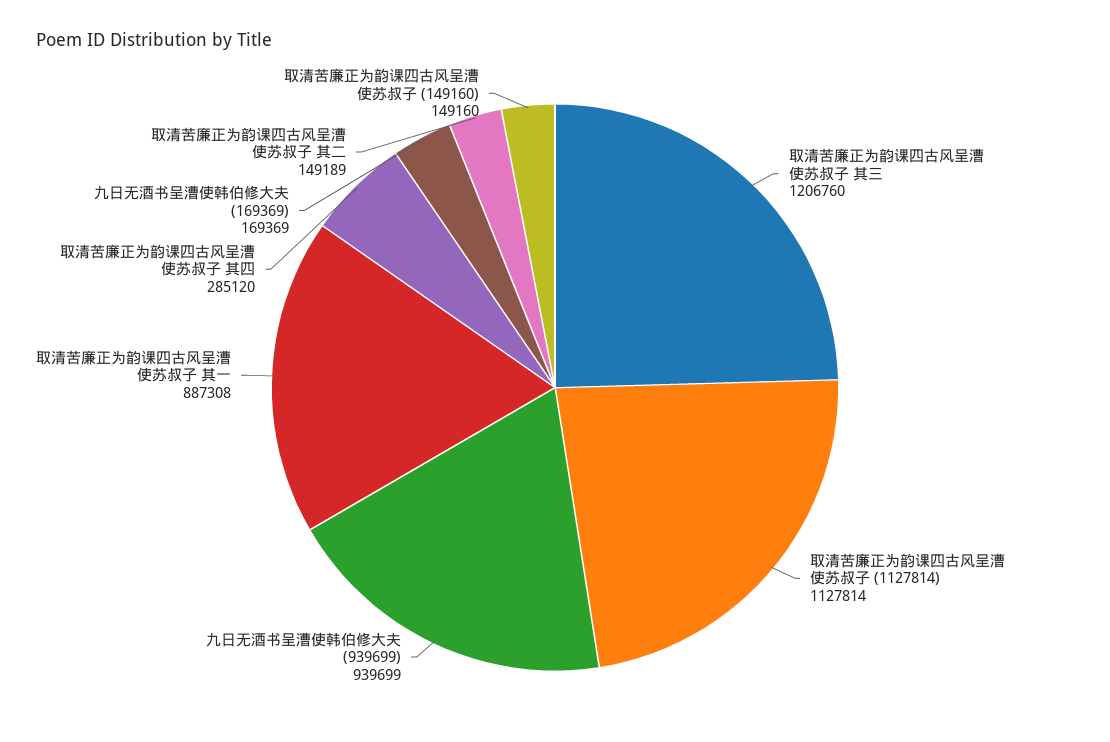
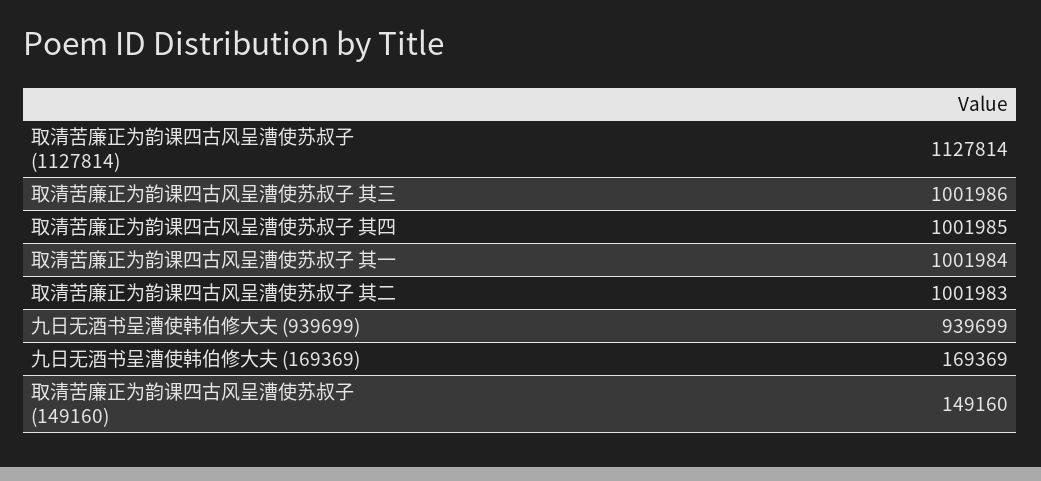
  {
-   "取清苦廉正为韵课四古风呈漕使苏叔子 其三": 1206760,
+   "取清苦廉正为韵课四古风呈漕使苏叔子 其三": 1001986,
    "取清苦廉正为韵课四古风呈漕使苏叔子 (1127814)": 1127814,
    "九日无酒书呈漕使韩伯修大夫 (939699)": 939699,
-   "取清苦廉正为韵课四古风呈漕使苏叔子 其一": 887308,
+   "取清苦廉正为韵课四古风呈漕使苏叔子 其一": 1001984,
-   "取清苦廉正为韵课四古风呈漕使苏叔子 其四": 285120,
+   "取清苦廉正为韵课四古风呈漕使苏叔子 其四": 1001985,
    "九日无酒书呈漕使韩伯修大夫 (169369)": 169369,
-   "取清苦廉正为韵课四古风呈漕使苏叔子 其二": 149189,
+   "取清苦廉正为韵课四古风呈漕使苏叔子 其二": 1001983,
    "取清苦廉正为韵课四古风呈漕使苏叔子 (149160)": 149160
  }

